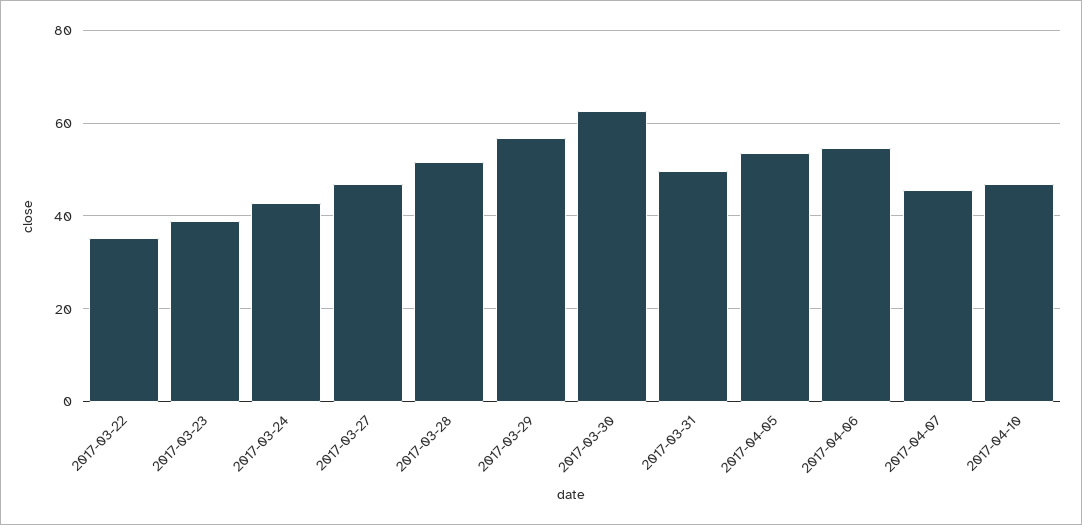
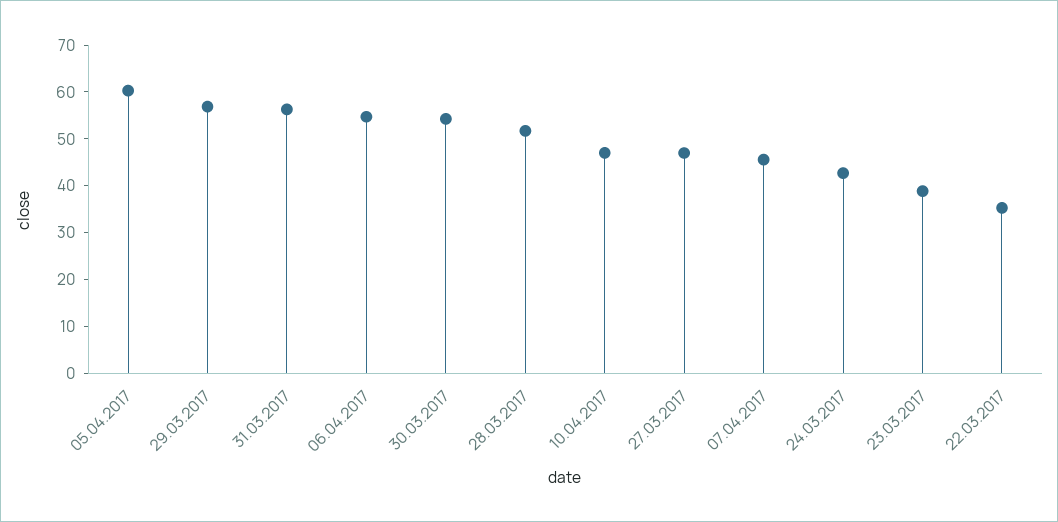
  {
    "2017-03-22": 36,
    "2017-03-23": 38,
    "2017-03-24": 42,
    "2017-03-27": 46,
    "2017-03-28": 52,
    "2017-03-29": 56,
-   "2017-03-30": 62,
+   "2017-03-30": 54,
-   "2017-03-31": 50,
+   "2017-03-31": 56,
-   "2017-04-05": 54,
+   "2017-04-05": 60,
    "2017-04-06": 54,
    "2017-04-07": 46,
    "2017-04-10": 46
  }

